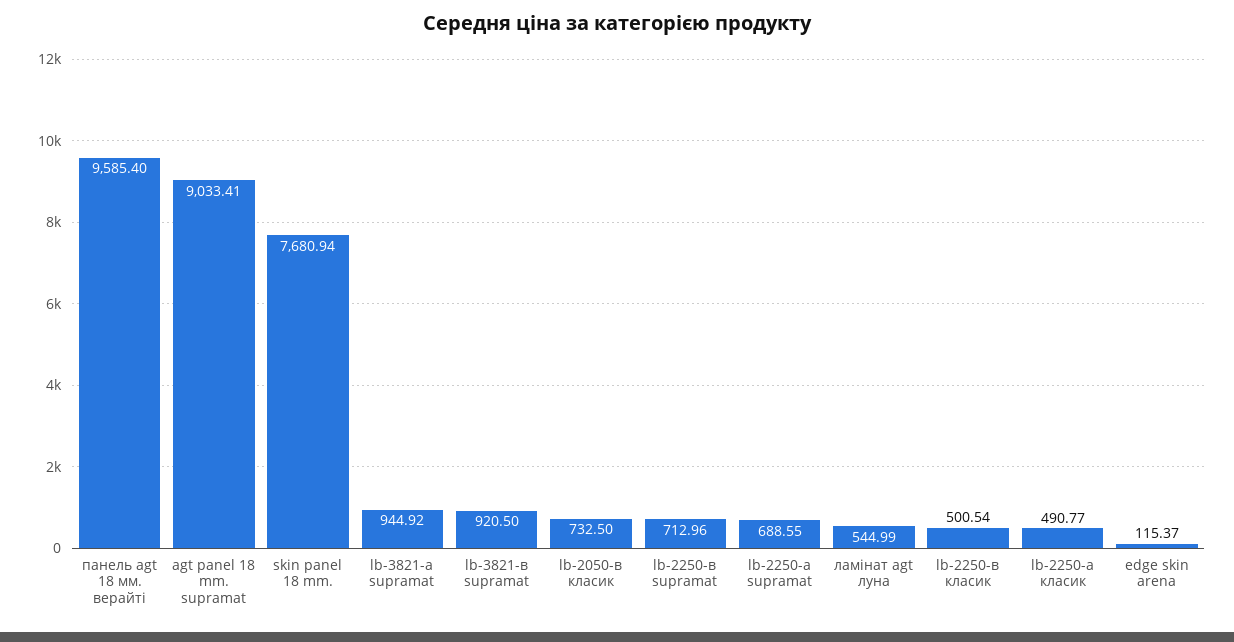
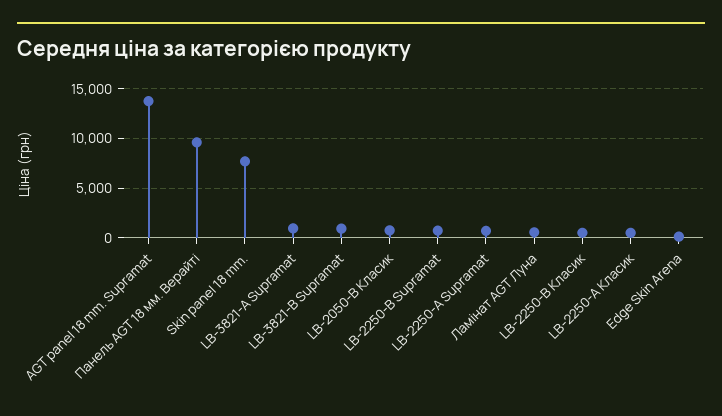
  {
    "панель agt 18 мм. верайті": 9585.4,
-   "agt panel 18 mm. supramat": 9033.41,
+   "agt panel 18 mm. supramat": 14000,
    "skin panel 18 mm.": 7680.94,
    "lb-3821-а supramat": 944.92,
    "lb-3821-в supramat": 920.5,
    "lb-2050-в класик": 732.5,
    "lb-2250-в supramat": 712.96,
    "lb-2250-а supramat": 688.55,
    "ламінат agt луна": 544.99,
    "lb-2250-в класик": 500.54,
    "lb-2250-а класик": 490.77,
    "edge skin arena": 115.37
  }

